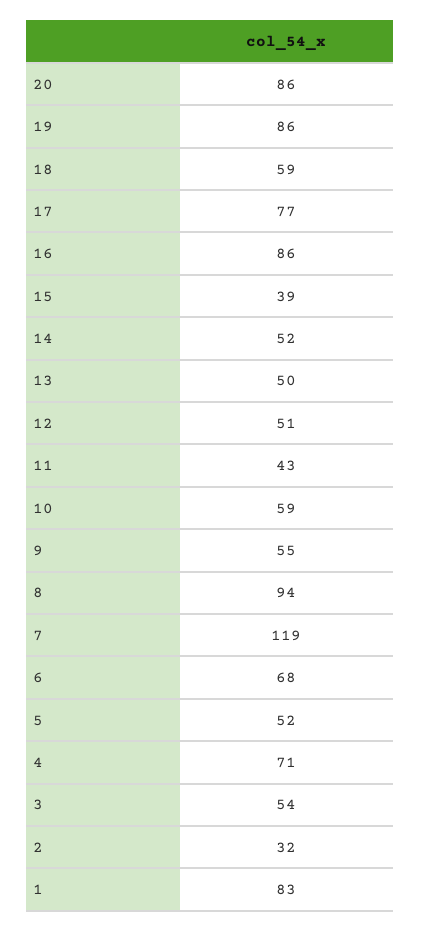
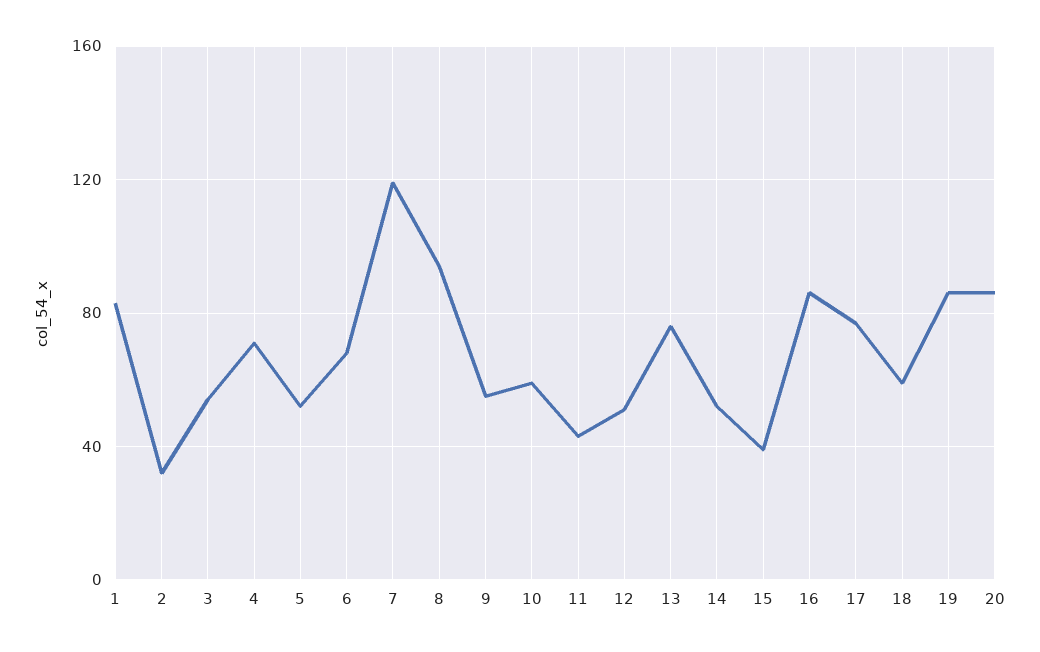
  {
    "20": 86,
    "19": 86,
    "18": 59,
    "17": 77,
    "16": 86,
    "15": 39,
    "14": 52,
-   "13": 50,
+   "13": 75,
    "12": 51,
    "11": 43,
    "10": 59,
    "9": 55,
    "8": 94,
    "7": 119,
    "6": 68,
    "5": 52,
    "4": 71,
    "3": 54,
    "2": 32,
    "1": 83
  }

